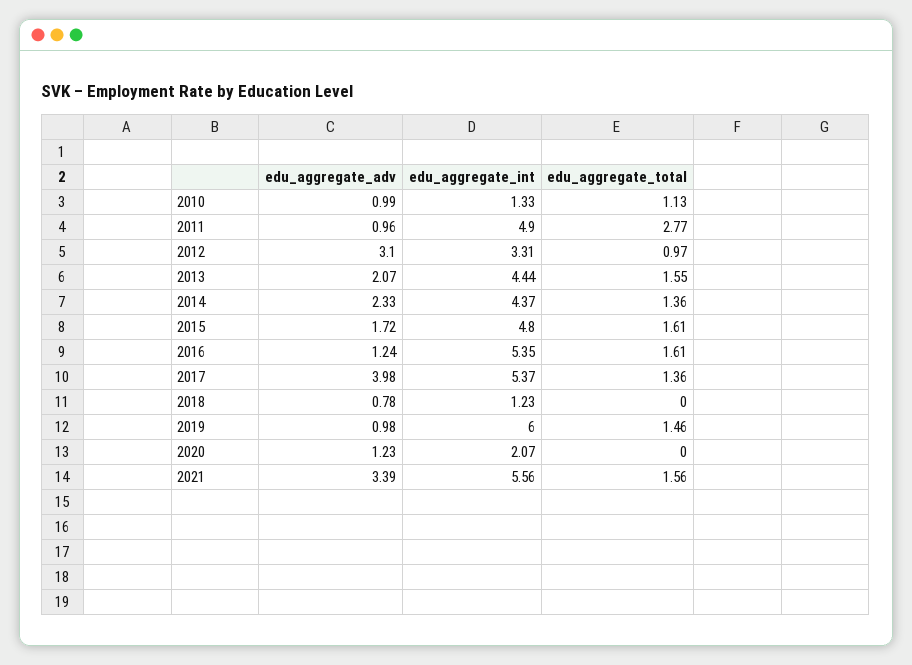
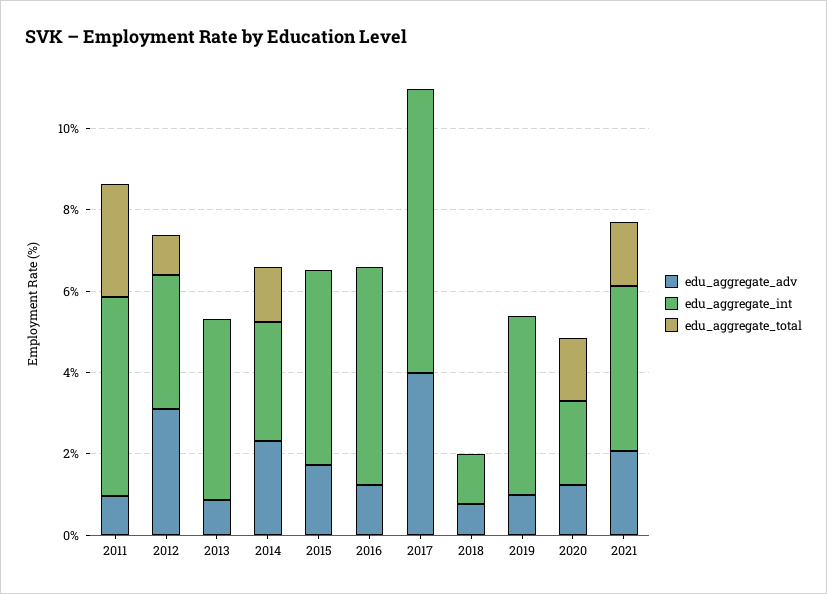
  {
    "edu_aggregate_adv": {
-     "2010": 0.99,
      "2011": 0.96,
      "2012": 3.1,
-     "2013": 2.07,
+     "2013": 1,
      "2014": 2.33,
      "2015": 1.72,
      "2016": 1.24,
      "2017": 3.98,
      "2018": 0.78,
      "2019": 0.98,
      "2020": 1.23,
-     "2021": 3.39
+     "2021": 2
    },
    "edu_aggregate_int": {
-     "2010": 1.33,
      "2011": 4.9,
      "2012": 3.31,
      "2013": 4.44,
-     "2014": 4.37,
+     "2014": 3,
      "2015": 4.8,
      "2016": 5.35,
-     "2017": 5.37,
+     "2017": 7,
      "2018": 1.23,
-     "2019": 6,
+     "2019": 4.5,
      "2020": 2.07,
-     "2021": 5.56
+     "2021": 4
    },
    "edu_aggregate_total": {
-     "2010": 1.13,
      "2011": 2.77,
      "2012": 0.97,
-     "2013": 1.55,
+     "2013": 0,
      "2014": 1.36,
-     "2015": 1.61,
+     "2015": 0,
-     "2016": 1.61,
+     "2016": 0,
-     "2017": 1.36,
+     "2017": 0,
      "2018": 0,
-     "2019": 1.46,
+     "2019": 0,
-     "2020": 0,
+     "2020": 1.5,
      "2021": 1.56
    }
  }

